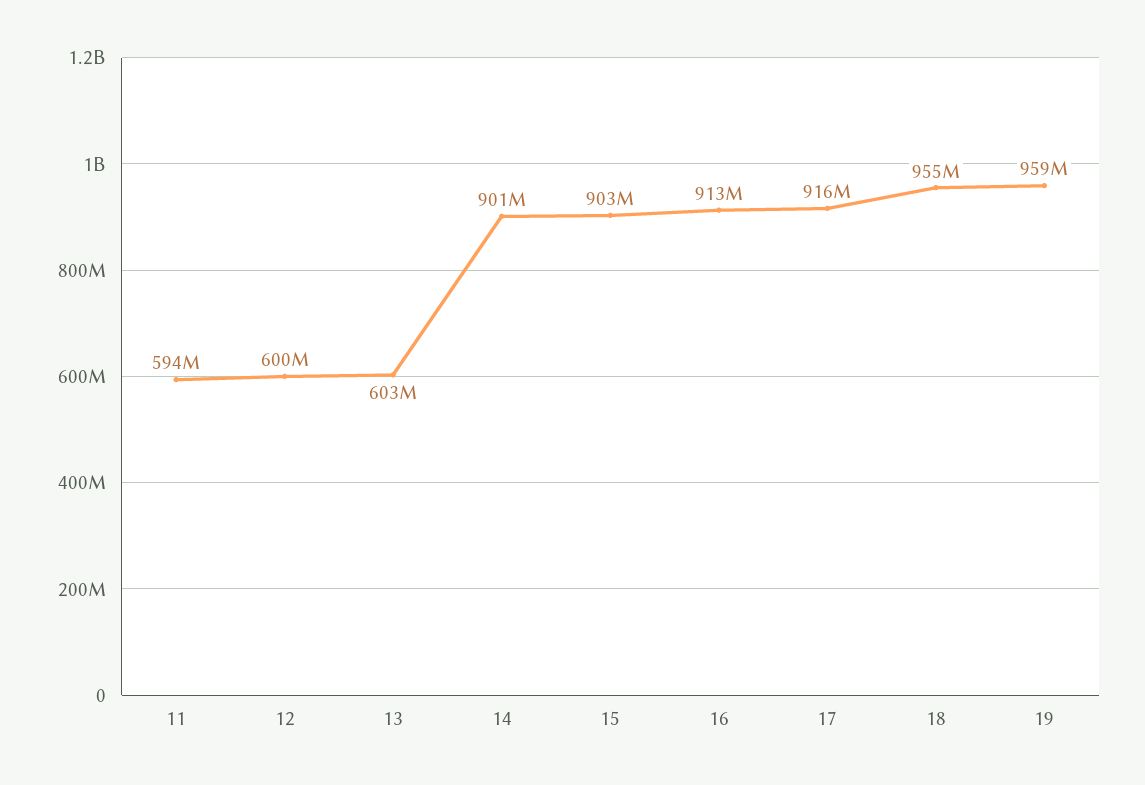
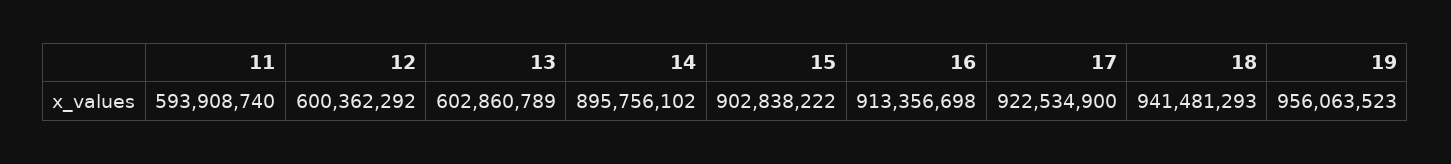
  {
    "11": 593908740,
    "12": 600362292,
    "13": 602860789,
-   "14": 901000000,
+   "14": 895756102,
    "15": 902838222,
    "16": 913356698,
-   "17": 916000000,
+   "17": 922534900,
-   "18": 955000000,
+   "18": 941481293,
-   "19": 959000000
+   "19": 956063523
  }

